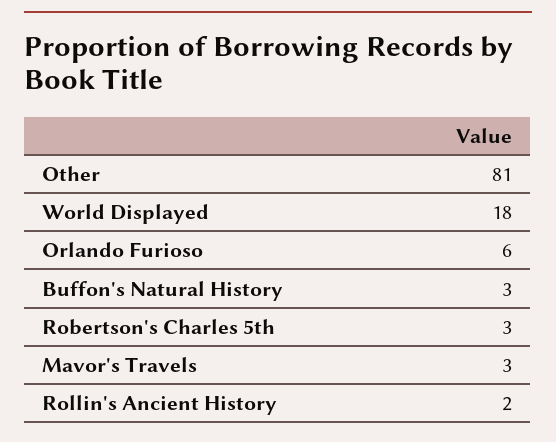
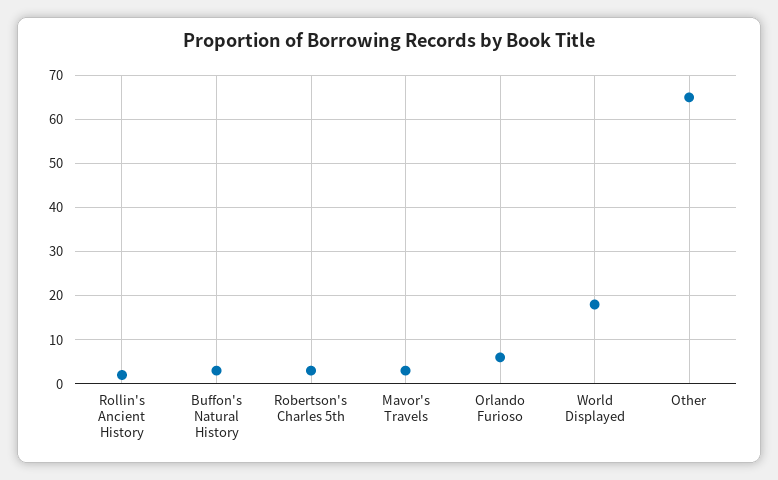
  {
-   "Other": 81,
+   "Other": 65,
    "World Displayed": 18,
    "Orlando Furioso": 6,
    "Buffon's Natural History": 3,
    "Robertson's Charles 5th": 3,
    "Mavor's Travels": 3,
    "Rollin's Ancient History": 2
  }

